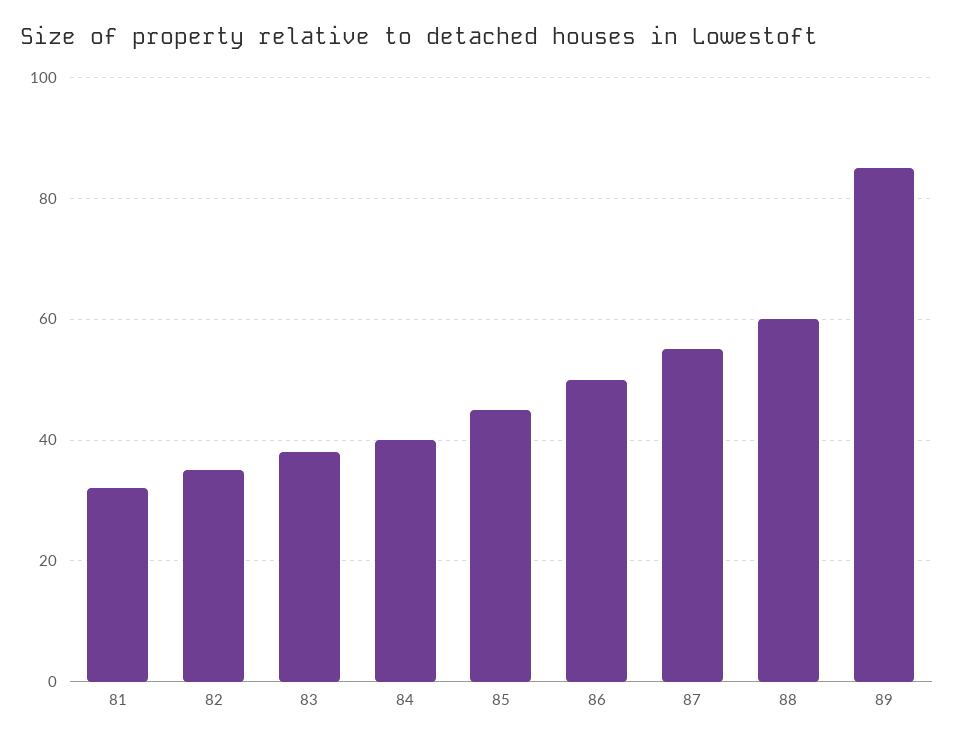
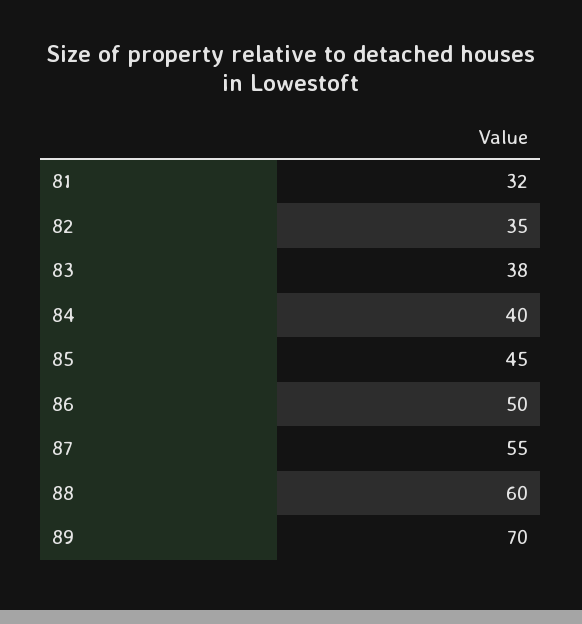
  {
    "81": 32,
    "82": 35,
    "83": 38,
    "84": 40,
    "85": 45,
    "86": 50,
    "87": 55,
    "88": 60,
-   "89": 85
+   "89": 70
  }

